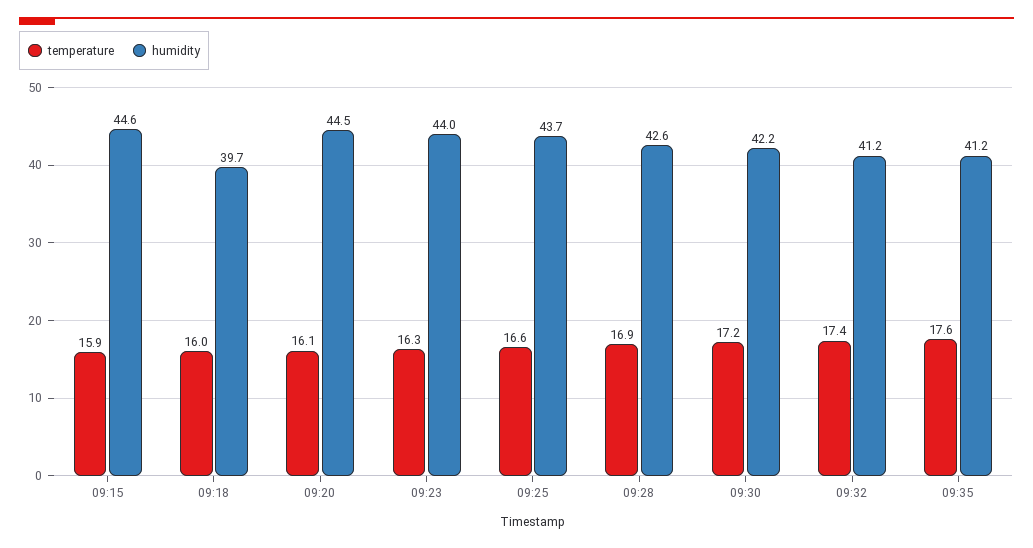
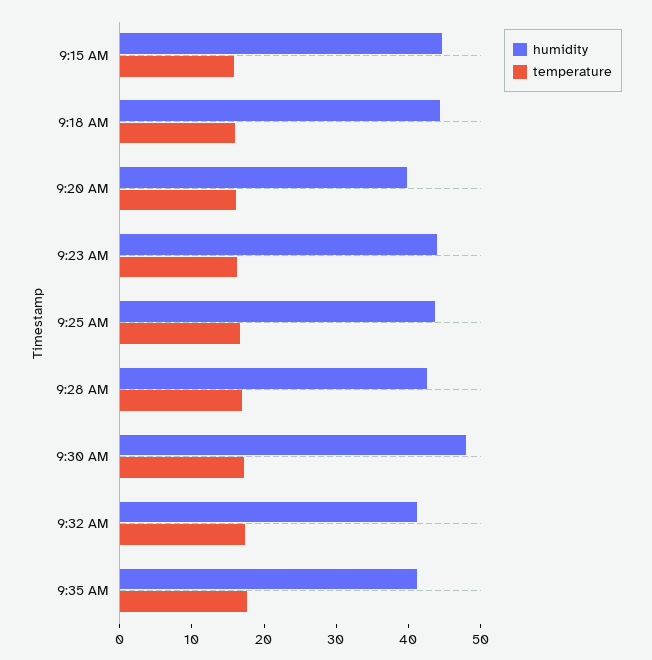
  {
    "temperature": {
      "09:15": 15.9,
      "09:18": 16,
      "09:20": 16.1,
      "09:23": 16.3,
      "09:25": 16.6,
      "09:28": 16.9,
      "09:30": 17.2,
      "09:32": 17.4,
      "09:35": 17.6
    },
    "humidity": {
      "09:15": 44.6,
-     "09:18": 39.7,
+     "09:18": 44,
-     "09:20": 44.5,
+     "09:20": 40,
      "09:23": 44,
      "09:25": 43.7,
      "09:28": 42.6,
-     "09:30": 42.2,
+     "09:30": 48,
      "09:32": 41.2,
      "09:35": 41.2
    }
  }

